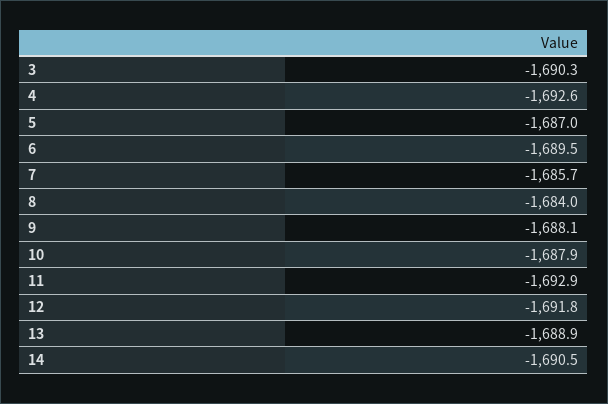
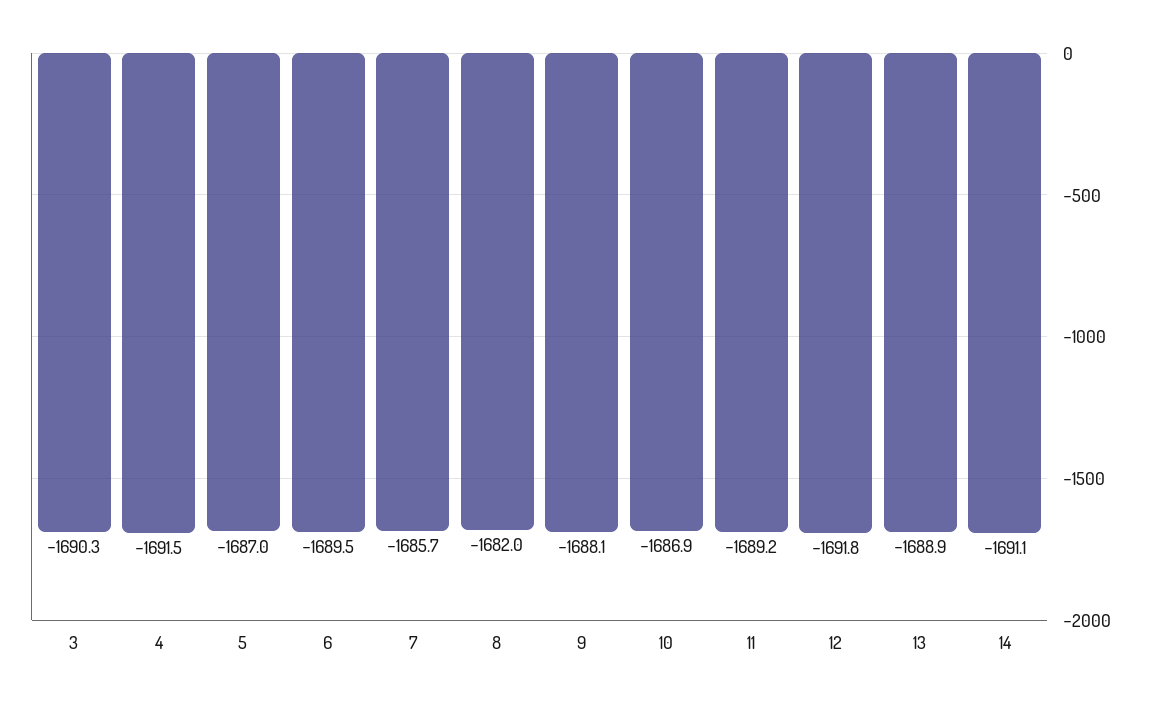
  {
    "3": -1690.3,
-   "4": -1692.6,
+   "4": -1691.5,
    "5": -1687,
    "6": -1689.5,
    "7": -1685.7,
-   "8": -1684,
+   "8": -1682,
    "9": -1688.1,
-   "10": -1687.9,
+   "10": -1686.9,
-   "11": -1692.9,
+   "11": -1689.2,
    "12": -1691.8,
    "13": -1688.9,
-   "14": -1690.5
+   "14": -1691.1
  }

